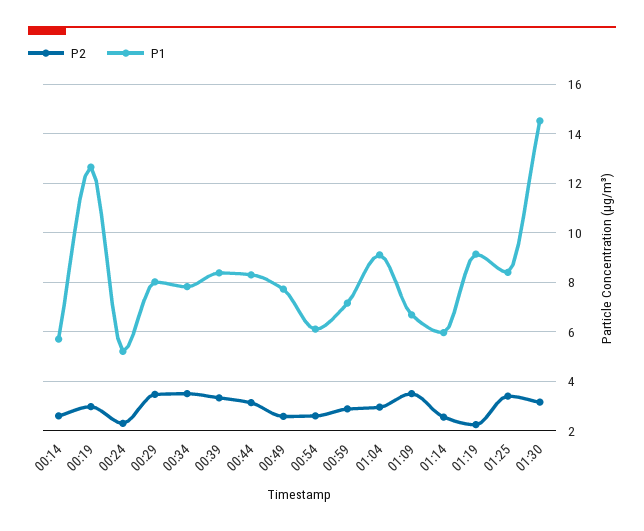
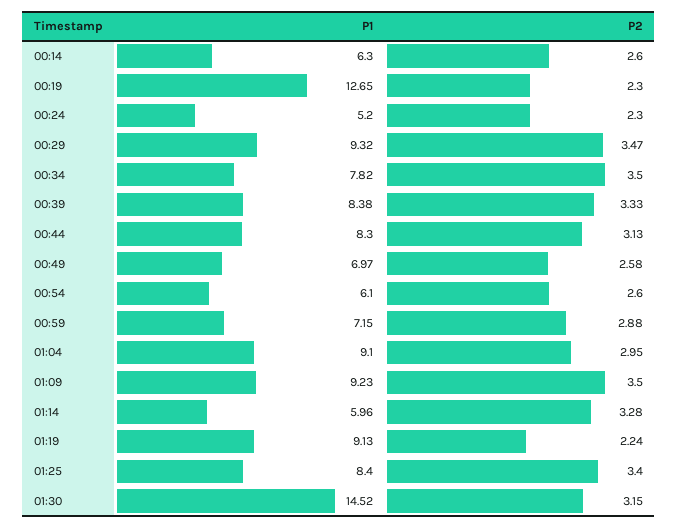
  {
    "P2": {
      "00:14": 2.6,
-     "00:19": 3,
+     "00:19": 2.3,
      "00:24": 2.3,
      "00:29": 3.47,
      "00:34": 3.5,
      "00:39": 3.33,
      "00:44": 3.13,
      "00:49": 2.58,
      "00:54": 2.6,
      "00:59": 2.88,
      "01:04": 2.95,
      "01:09": 3.5,
-     "01:14": 2.5,
+     "01:14": 3.28,
      "01:19": 2.24,
      "01:25": 3.4,
      "01:30": 3.15
    },
    "P1": {
-     "00:14": 5.75,
+     "00:14": 6.3,
      "00:19": 12.65,
      "00:24": 5.2,
-     "00:29": 8,
+     "00:29": 9.32,
      "00:34": 7.82,
      "00:39": 8.38,
      "00:44": 8.3,
-     "00:49": 7.75,
+     "00:49": 6.97,
      "00:54": 6.1,
      "00:59": 7.15,
      "01:04": 9.1,
-     "01:09": 6.75,
+     "01:09": 9.23,
      "01:14": 5.96,
      "01:19": 9.13,
      "01:25": 8.4,
      "01:30": 14.52
    }
  }

